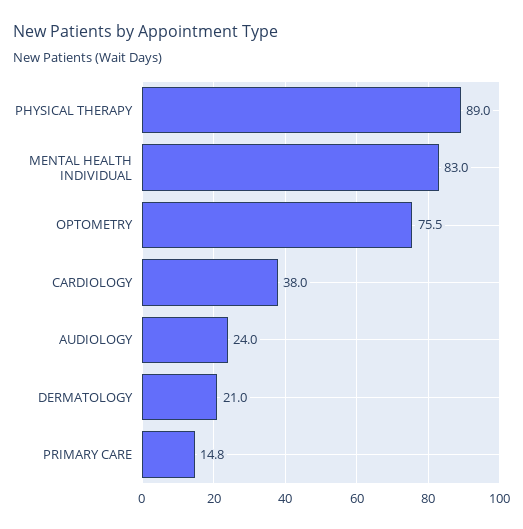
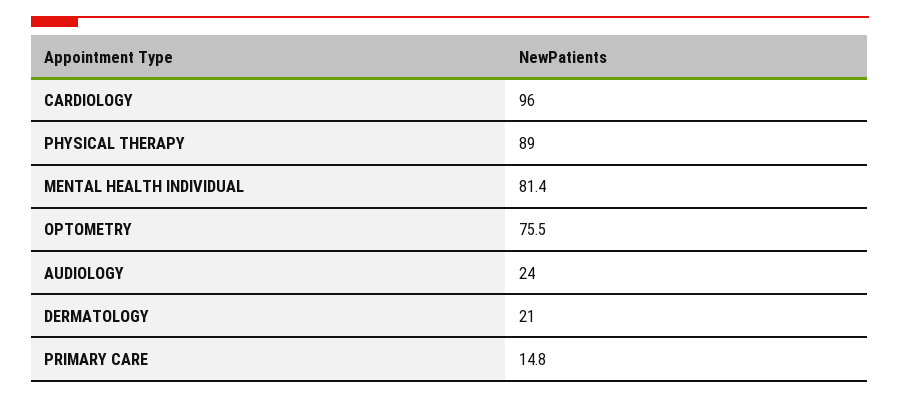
  {
    "PHYSICAL THERAPY": 89,
-   "MENTAL HEALTH INDIVIDUAL": 83,
+   "MENTAL HEALTH INDIVIDUAL": 81.4,
    "OPTOMETRY": 75.5,
-   "CARDIOLOGY": 38,
+   "CARDIOLOGY": 96,
    "AUDIOLOGY": 24,
    "DERMATOLOGY": 21,
    "PRIMARY CARE": 14.8
  }

